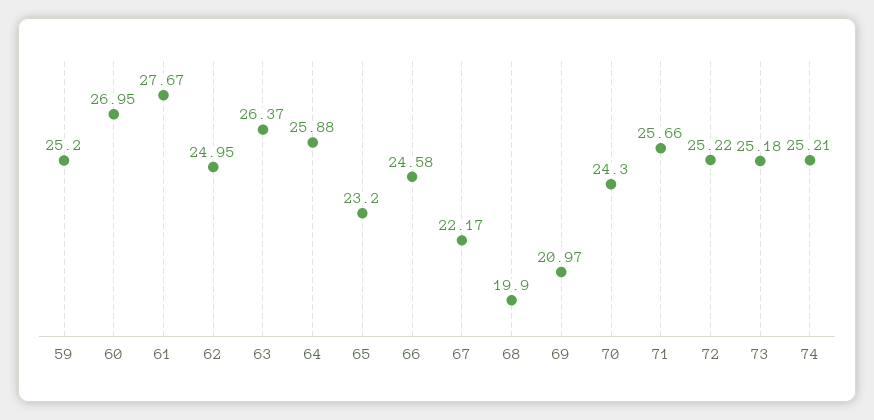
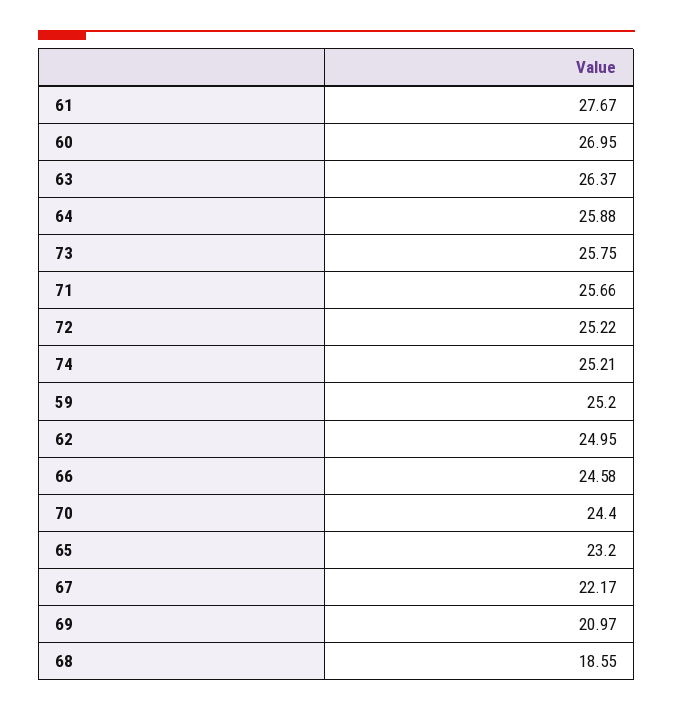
  {
    "59": 25.2,
    "60": 26.95,
    "61": 27.67,
    "62": 24.95,
    "63": 26.37,
    "64": 25.88,
    "65": 23.2,
    "66": 24.58,
    "67": 22.17,
-   "68": 19.9,
+   "68": 18.55,
    "69": 20.97,
-   "70": 24.3,
+   "70": 24.4,
    "71": 25.66,
    "72": 25.22,
-   "73": 25.18,
+   "73": 25.75,
    "74": 25.21
  }

